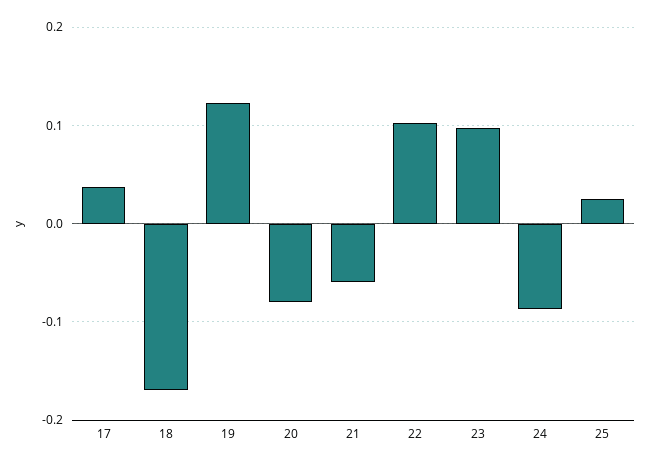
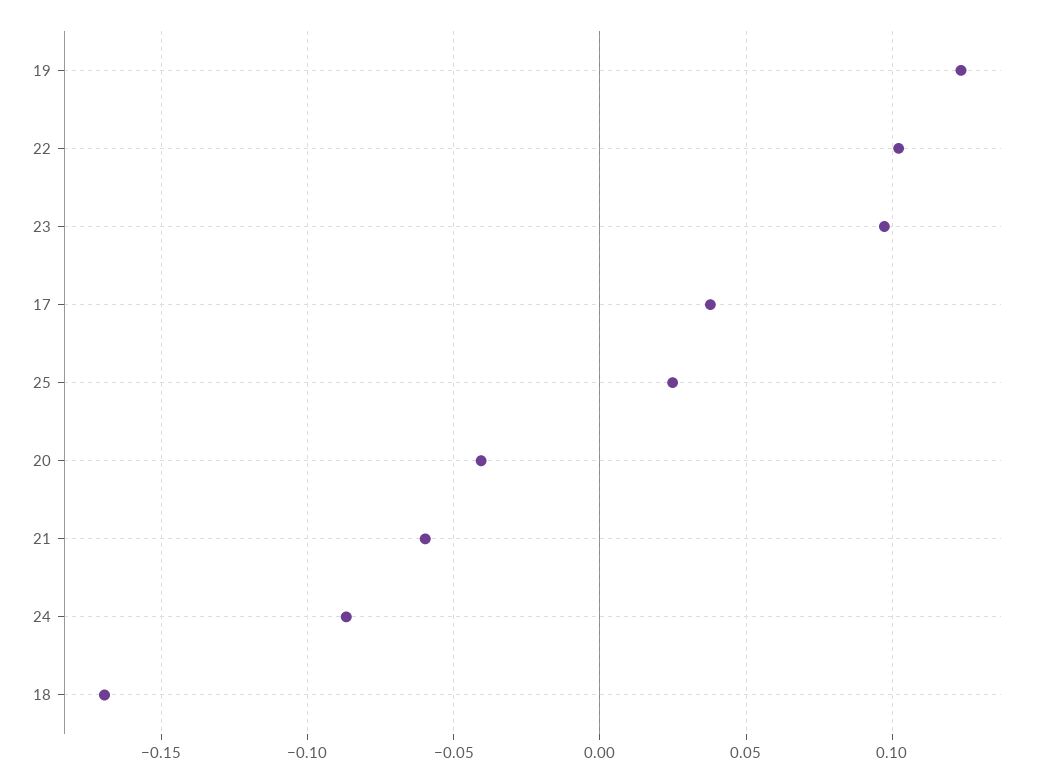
  {
    "17": 0.04,
    "18": -0.17,
    "19": 0.125,
-   "20": -0.08,
+   "20": -0.04,
    "21": -0.06,
    "22": 0.1,
    "23": 0.095,
    "24": -0.085,
    "25": 0.025
  }

